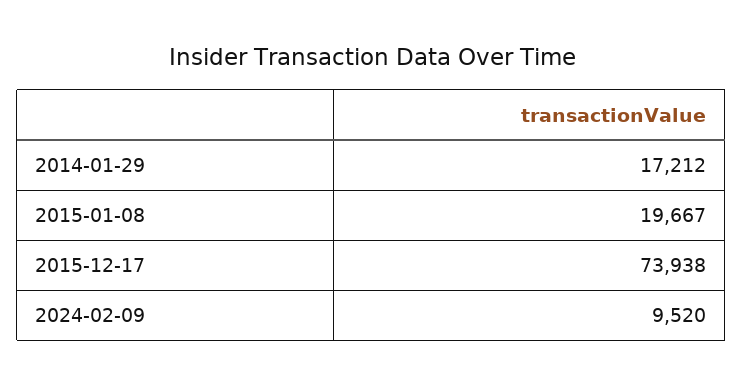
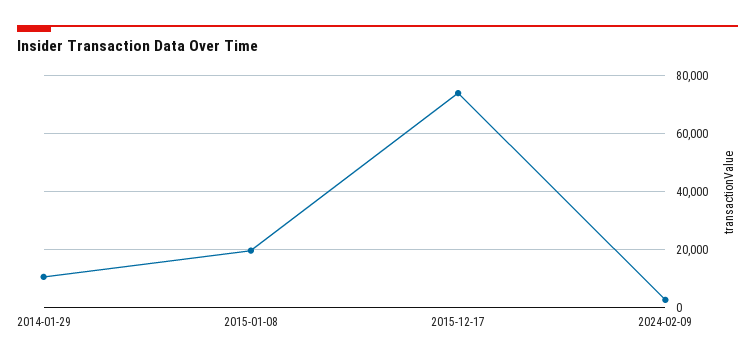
  {
-   "2014-01-29": 17212,
+   "2014-01-29": 10000,
    "2015-01-08": 19667,
    "2015-12-17": 73938,
-   "2024-02-09": 9520
+   "2024-02-09": 2500
  }

